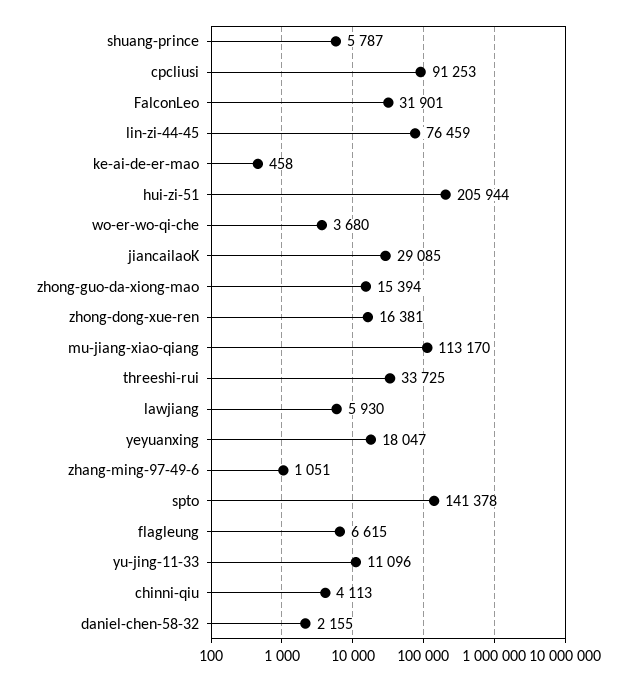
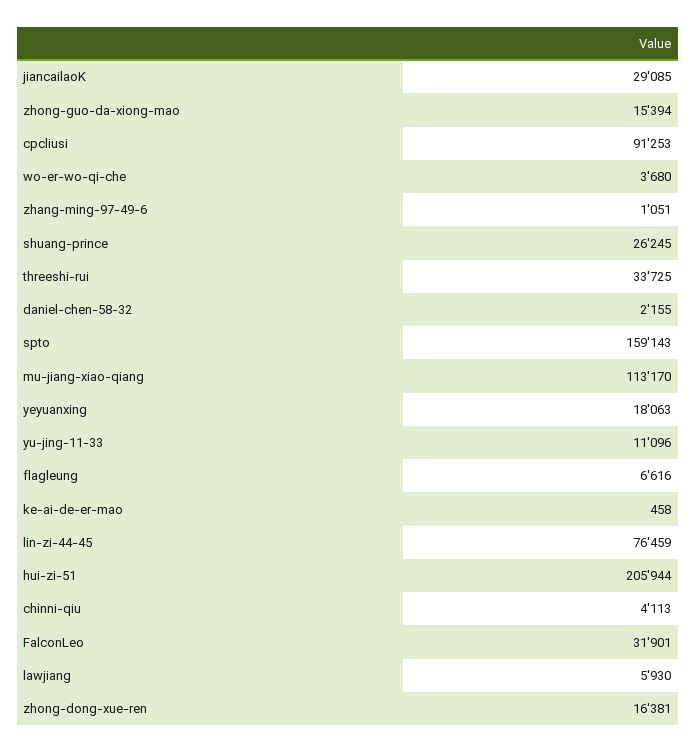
  {
-   "shuang-prince": 5787,
+   "shuang-prince": 26245,
    "cpcliusi": 91253,
    "FalconLeo": 31901,
    "lin-zi-44-45": 76459,
    "ke-ai-de-er-mao": 458,
    "hui-zi-51": 205944,
    "wo-er-wo-qi-che": 3680,
    "jiancailaoK": 29085,
    "zhong-guo-da-xiong-mao": 15394,
    "zhong-dong-xue-ren": 16381,
    "mu-jiang-xiao-qiang": 113170,
    "threeshi-rui": 33725,
    "lawjiang": 5930,
-   "yeyuanxing": 18047,
+   "yeyuanxing": 18063,
    "zhang-ming-97-49-6": 1051,
-   "spto": 141378,
+   "spto": 159143,
-   "flagleung": 6615,
+   "flagleung": 6616,
    "yu-jing-11-33": 11096,
    "chinni-qiu": 4113,
    "daniel-chen-58-32": 2155
  }

